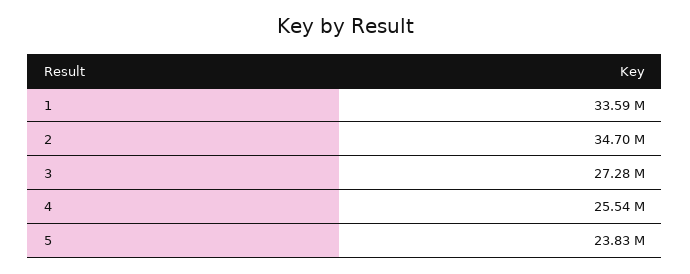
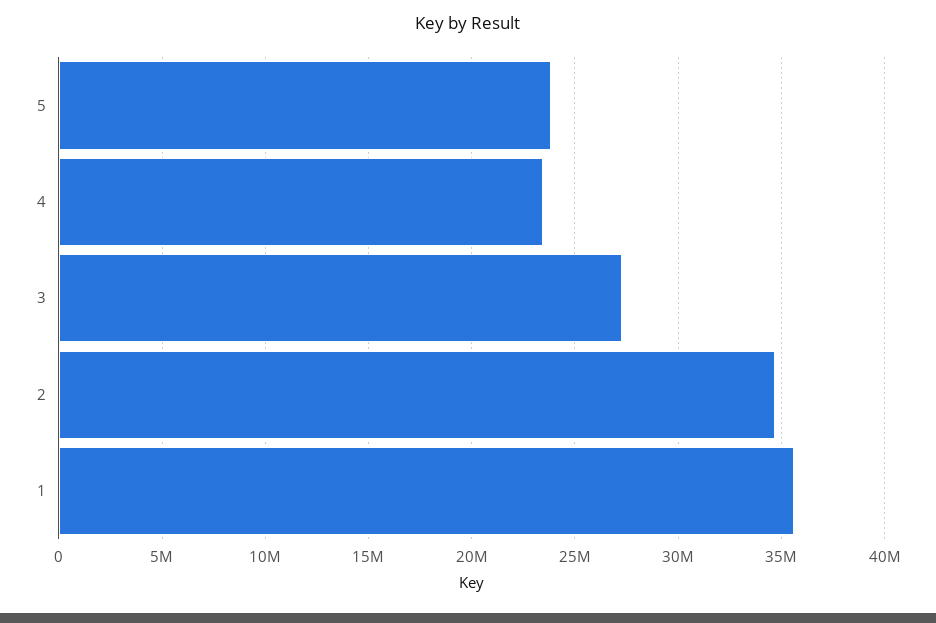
  {
-   "1": 33590000,
+   "1": 35500000,
    "2": 34700000,
    "3": 27280000,
-   "4": 25540000,
+   "4": 23500000,
    "5": 23830000
  }

